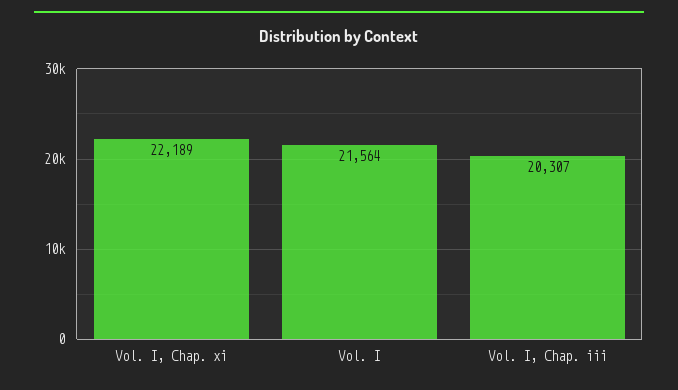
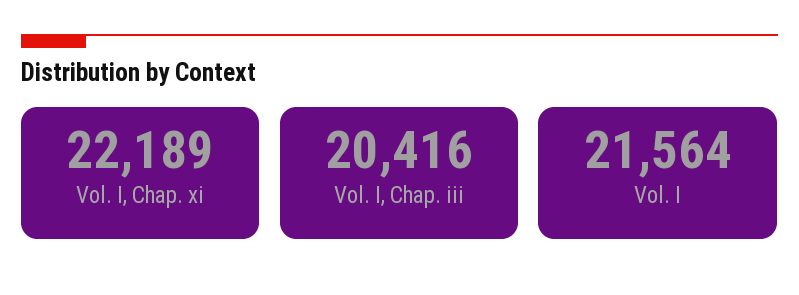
  {
    "Vol. I, Chap. xi": 22189,
    "Vol. I": 21564,
-   "Vol. I, Chap. iii": 20307
+   "Vol. I, Chap. iii": 20416
  }

